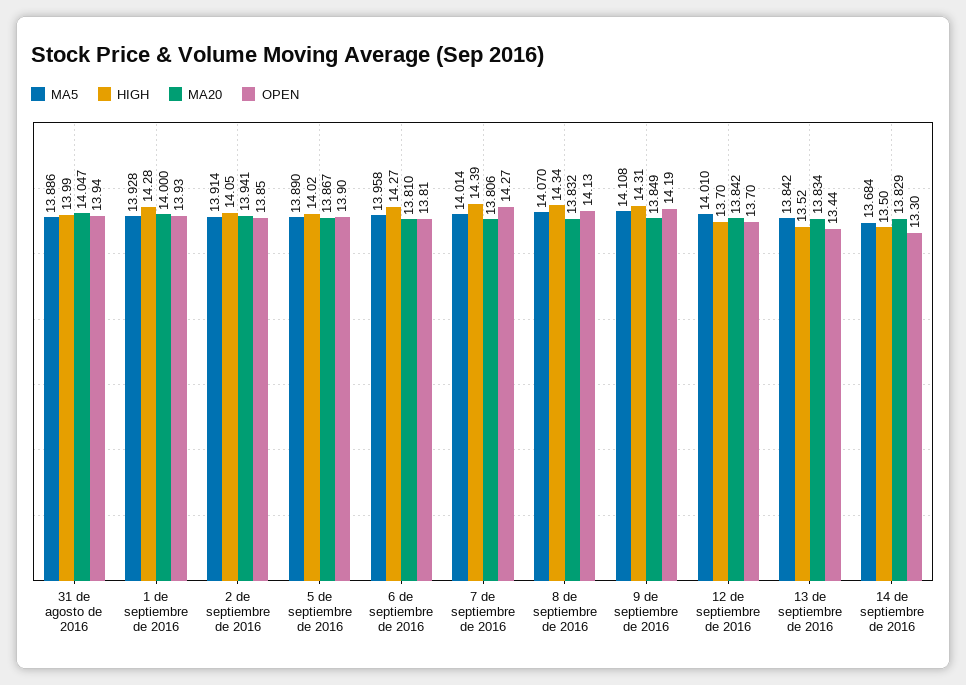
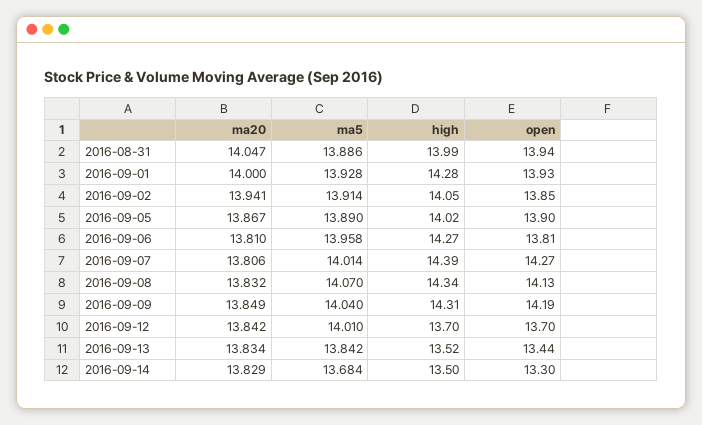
  {
    "MA5": {
      "31 de agosto de 2016": 13.886,
      "1 de septiembre de 2016": 13.928,
      "2 de septiembre de 2016": 13.914,
      "5 de septiembre de 2016": 13.89,
      "6 de septiembre de 2016": 13.958,
      "7 de septiembre de 2016": 14.014,
      "8 de septiembre de 2016": 14.07,
-     "9 de septiembre de 2016": 14.108,
+     "9 de septiembre de 2016": 14.04,
      "12 de septiembre de 2016": 14.01,
      "13 de septiembre de 2016": 13.842,
      "14 de septiembre de 2016": 13.684
    },
    "HIGH": {
      "31 de agosto de 2016": 13.99,
      "1 de septiembre de 2016": 14.28,
      "2 de septiembre de 2016": 14.05,
      "5 de septiembre de 2016": 14.02,
      "6 de septiembre de 2016": 14.27,
      "7 de septiembre de 2016": 14.39,
      "8 de septiembre de 2016": 14.34,
      "9 de septiembre de 2016": 14.31,
      "12 de septiembre de 2016": 13.7,
      "13 de septiembre de 2016": 13.52,
      "14 de septiembre de 2016": 13.5
    },
    "MA20": {
      "31 de agosto de 2016": 14.047,
      "1 de septiembre de 2016": 14,
      "2 de septiembre de 2016": 13.941,
      "5 de septiembre de 2016": 13.867,
      "6 de septiembre de 2016": 13.81,
      "7 de septiembre de 2016": 13.806,
      "8 de septiembre de 2016": 13.832,
      "9 de septiembre de 2016": 13.849,
      "12 de septiembre de 2016": 13.842,
      "13 de septiembre de 2016": 13.834,
      "14 de septiembre de 2016": 13.829
    },
    "OPEN": {
      "31 de agosto de 2016": 13.94,
      "1 de septiembre de 2016": 13.93,
      "2 de septiembre de 2016": 13.85,
      "5 de septiembre de 2016": 13.9,
      "6 de septiembre de 2016": 13.81,
      "7 de septiembre de 2016": 14.27,
      "8 de septiembre de 2016": 14.13,
      "9 de septiembre de 2016": 14.19,
      "12 de septiembre de 2016": 13.7,
      "13 de septiembre de 2016": 13.44,
      "14 de septiembre de 2016": 13.3
    }
  }

